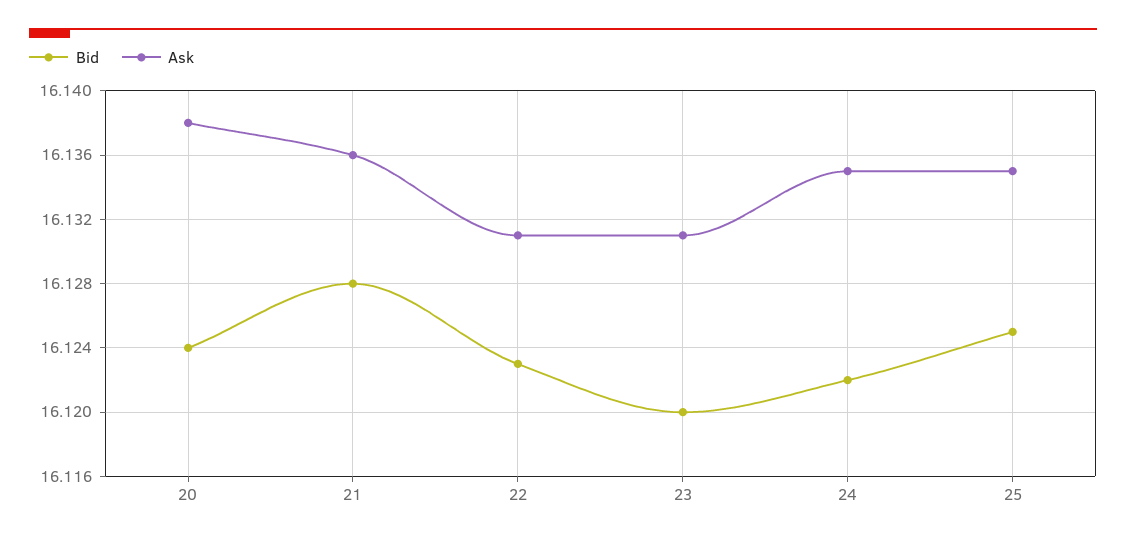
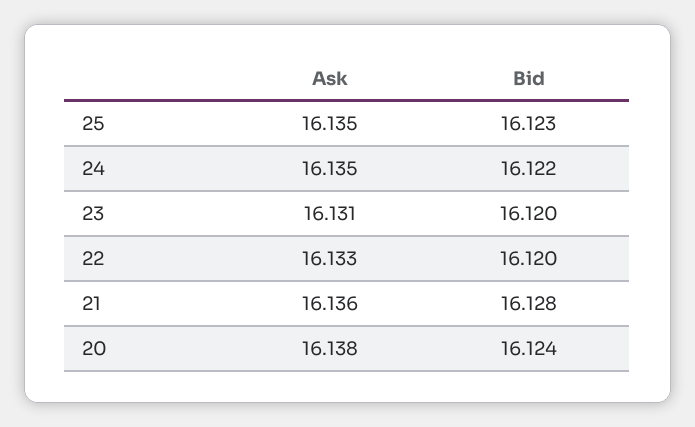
  {
    "Bid": {
      "20": 16.124,
      "21": 16.128,
-     "22": 16.123,
+     "22": 16.12,
      "23": 16.12,
      "24": 16.122,
-     "25": 16.125
+     "25": 16.123
    },
    "Ask": {
      "20": 16.138,
      "21": 16.136,
-     "22": 16.131,
+     "22": 16.133,
      "23": 16.131,
      "24": 16.135,
      "25": 16.135
    }
  }

